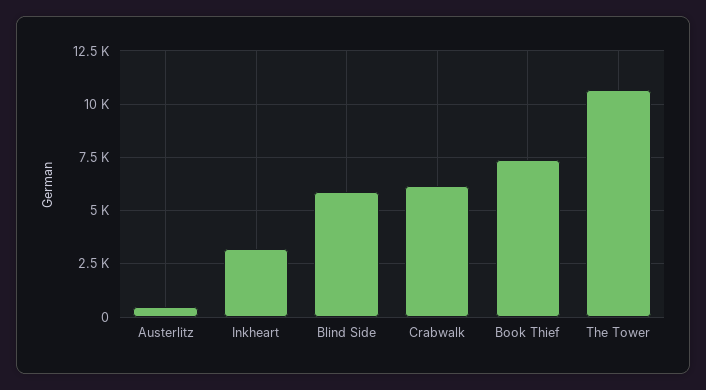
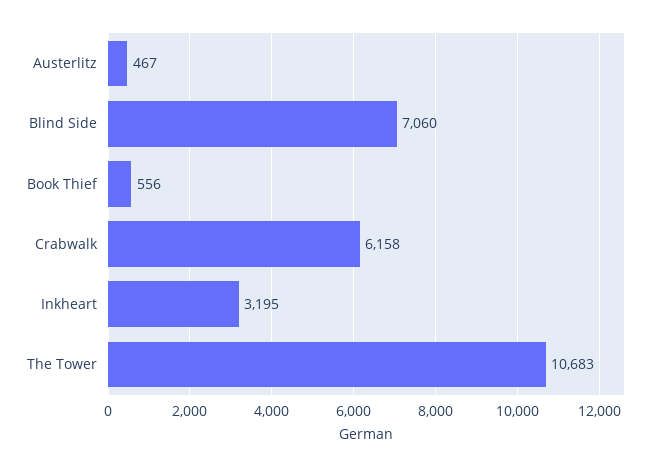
  {
    "Austerlitz": 467,
    "Inkheart": 3195,
-   "Blind Side": 6000,
+   "Blind Side": 7060,
    "Crabwalk": 6158,
-   "Book Thief": 7500,
+   "Book Thief": 556,
    "The Tower": 10683
  }

